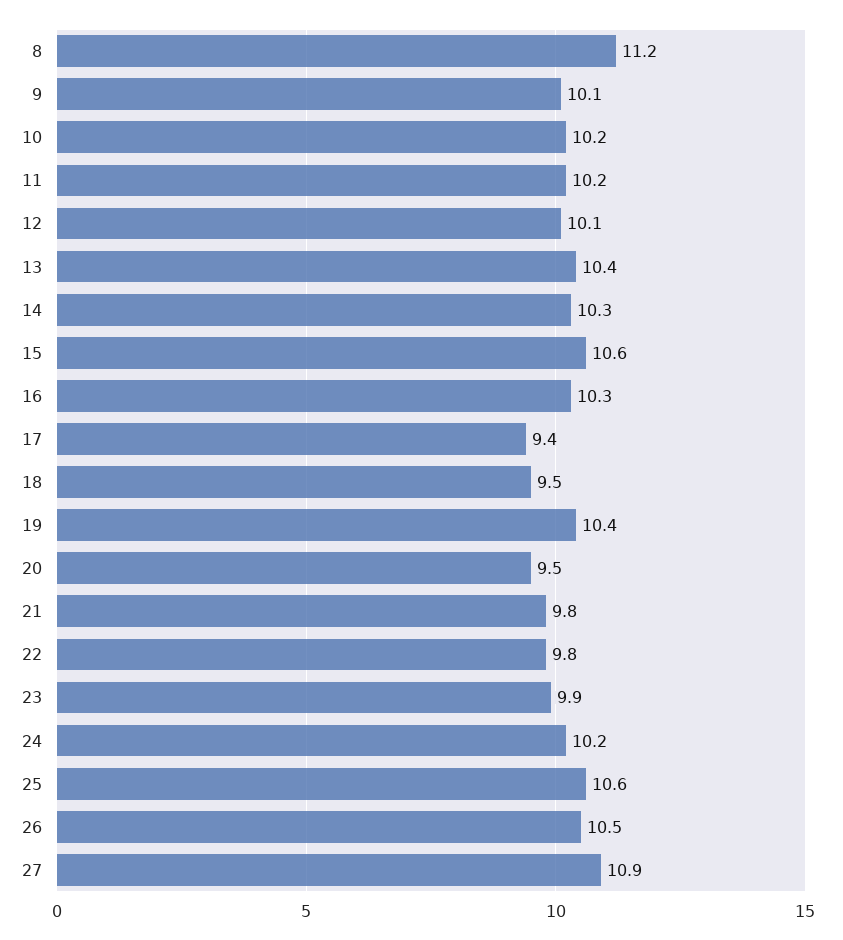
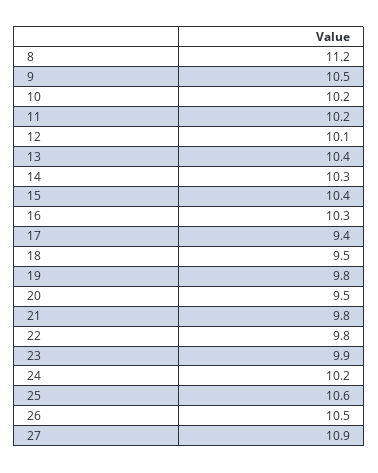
  {
    "8": 11.2,
-   "9": 10.1,
+   "9": 10.5,
    "10": 10.2,
    "11": 10.2,
    "12": 10.1,
    "13": 10.4,
    "14": 10.3,
-   "15": 10.6,
+   "15": 10.4,
    "16": 10.3,
    "17": 9.4,
    "18": 9.5,
-   "19": 10.4,
+   "19": 9.8,
    "20": 9.5,
    "21": 9.8,
    "22": 9.8,
    "23": 9.9,
    "24": 10.2,
    "25": 10.6,
    "26": 10.5,
    "27": 10.9
  }

